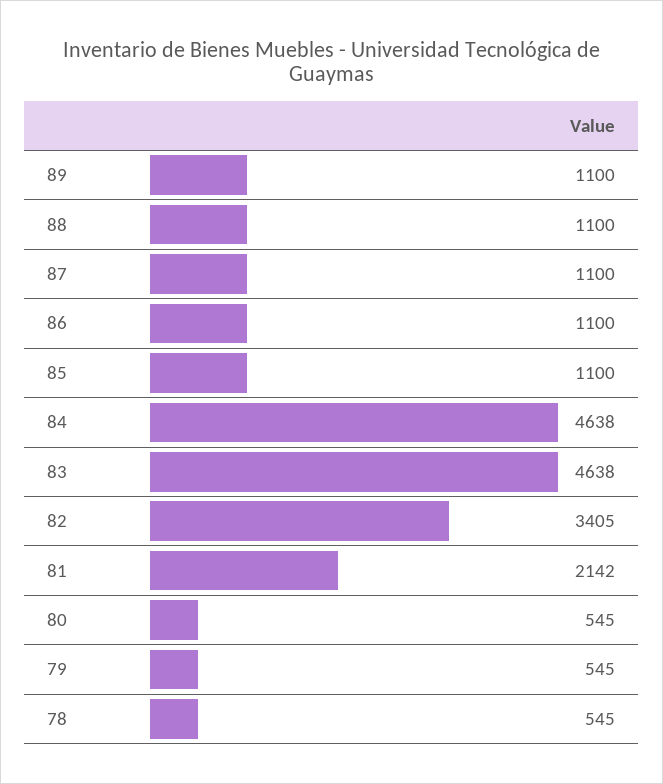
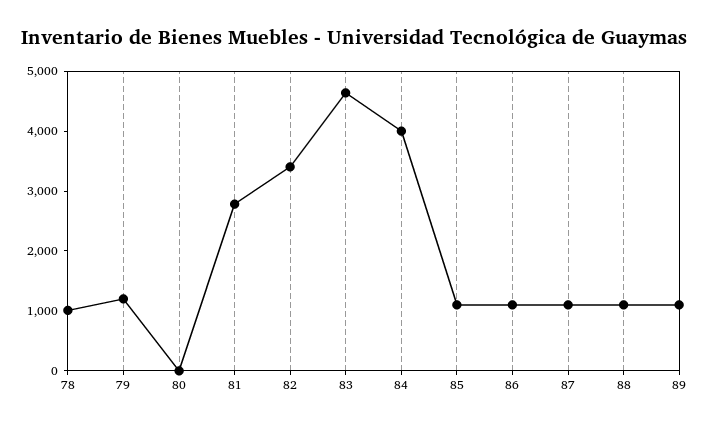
  {
    "89": 1100,
    "88": 1100,
    "87": 1100,
    "86": 1100,
    "85": 1100,
-   "84": 4638,
+   "84": 4000,
    "83": 4638,
    "82": 3405,
-   "81": 2142,
+   "81": 2800,
-   "80": 545,
+   "80": 0,
-   "79": 545,
+   "79": 1200,
-   "78": 545
+   "78": 1000
  }

